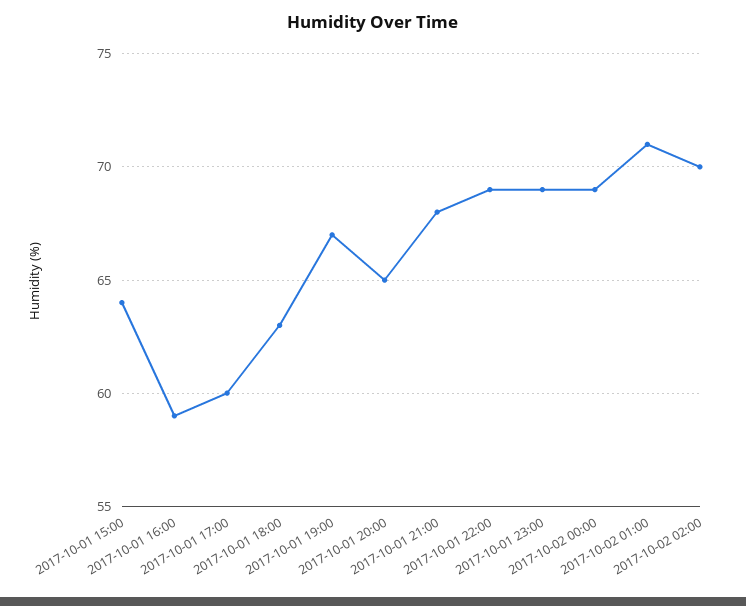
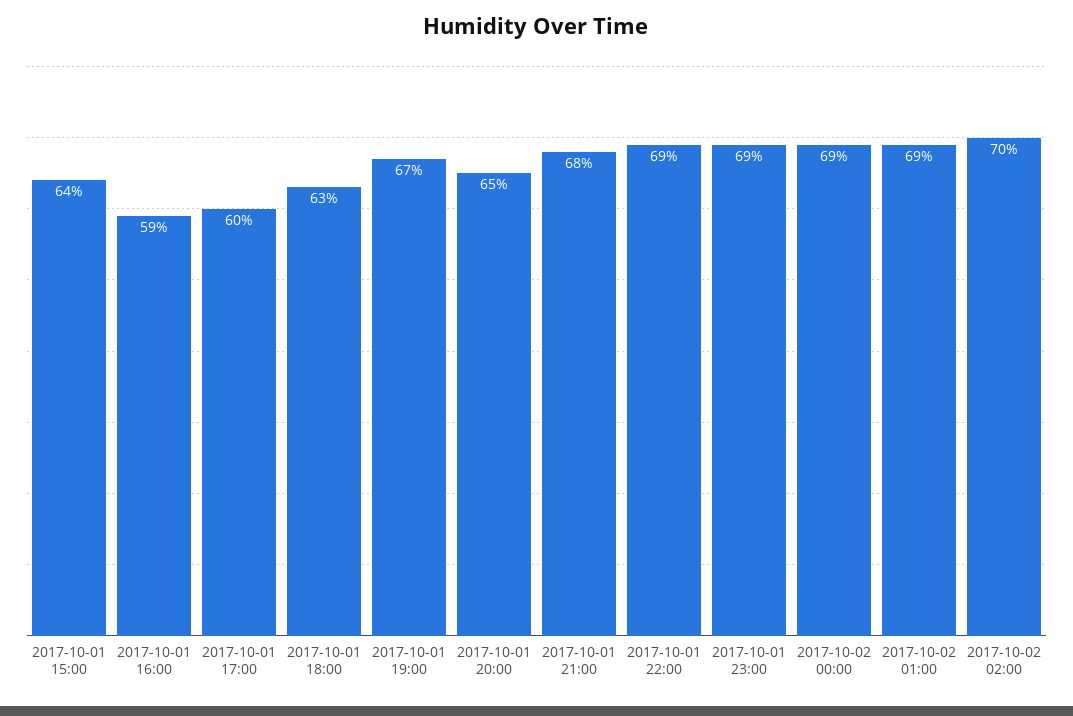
  {
    "2017-10-01 15:00": 64,
    "2017-10-01 16:00": 59,
    "2017-10-01 17:00": 60,
    "2017-10-01 18:00": 63,
    "2017-10-01 19:00": 67,
    "2017-10-01 20:00": 65,
    "2017-10-01 21:00": 68,
    "2017-10-01 22:00": 69,
    "2017-10-01 23:00": 69,
    "2017-10-02 00:00": 69,
-   "2017-10-02 01:00": 71,
+   "2017-10-02 01:00": 69,
    "2017-10-02 02:00": 70
  }

